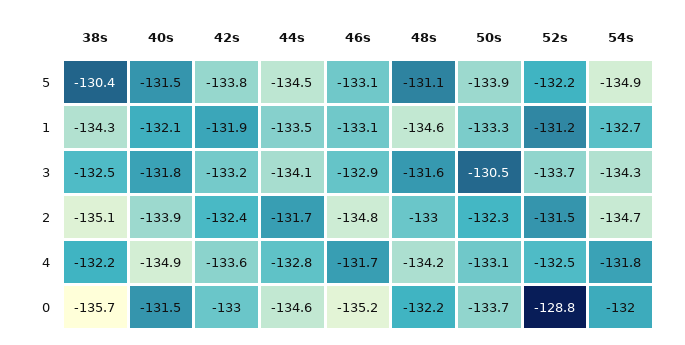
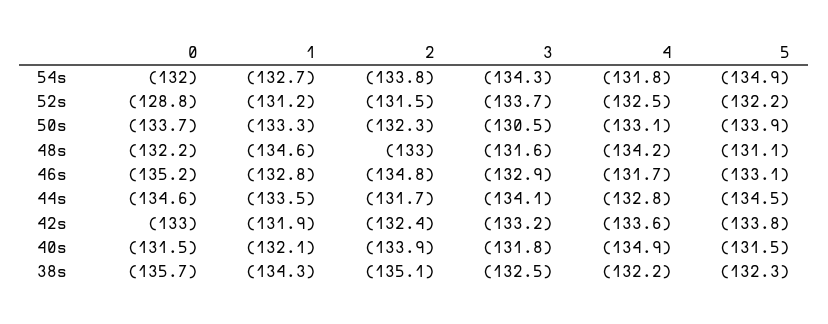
  {
    "38s": {
-     "5": -130.4,
+     "5": -132.3,
      "1": -134.3,
      "3": -132.5,
      "2": -135.1,
      "4": -132.2,
      "0": -135.7
    },
    "40s": {
      "5": -131.5,
      "1": -132.1,
      "3": -131.8,
      "2": -133.9,
      "4": -134.9,
      "0": -131.5
    },
    "42s": {
      "5": -133.8,
      "1": -131.9,
      "3": -133.2,
      "2": -132.4,
      "4": -133.6,
      "0": -133
    },
    "44s": {
      "5": -134.5,
      "1": -133.5,
      "3": -134.1,
      "2": -131.7,
      "4": -132.8,
      "0": -134.6
    },
    "46s": {
      "5": -133.1,
-     "1": -133.1,
+     "1": -132.8,
      "3": -132.9,
      "2": -134.8,
      "4": -131.7,
      "0": -135.2
    },
    "48s": {
      "5": -131.1,
      "1": -134.6,
      "3": -131.6,
      "2": -133,
      "4": -134.2,
      "0": -132.2
    },
    "50s": {
      "5": -133.9,
      "1": -133.3,
      "3": -130.5,
      "2": -132.3,
      "4": -133.1,
      "0": -133.7
    },
    "52s": {
      "5": -132.2,
      "1": -131.2,
      "3": -133.7,
      "2": -131.5,
      "4": -132.5,
      "0": -128.8
    },
    "54s": {
      "5": -134.9,
      "1": -132.7,
      "3": -134.3,
-     "2": -134.7,
+     "2": -133.8,
      "4": -131.8,
      "0": -132
    }
  }

